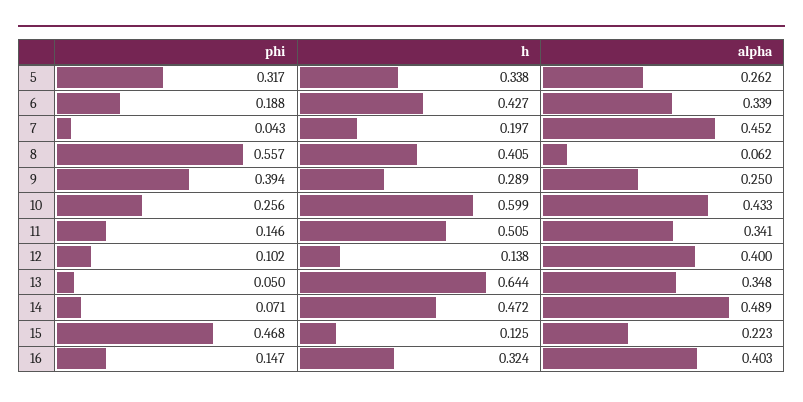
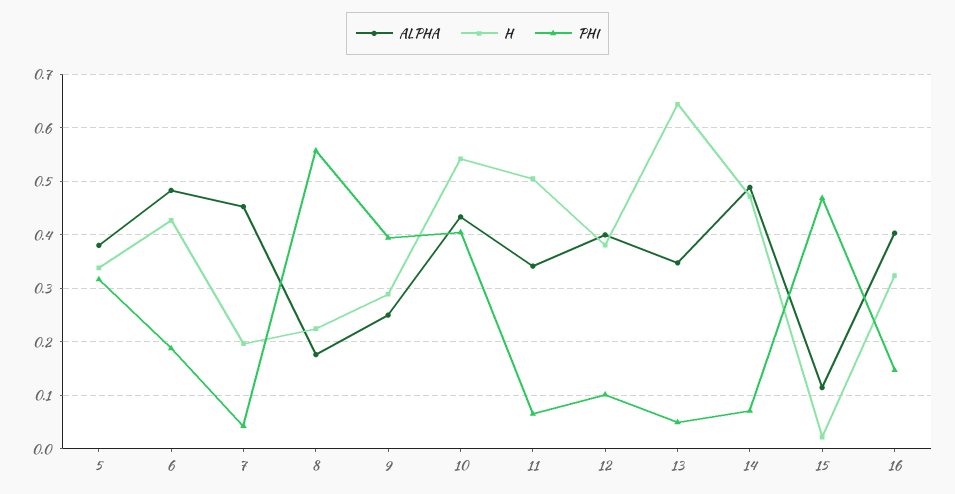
  {
    "phi": {
      "5": 0.317,
      "6": 0.188,
      "7": 0.043,
      "8": 0.557,
      "9": 0.394,
-     "10": 0.256,
+     "10": 0.4,
-     "11": 0.146,
+     "11": 0.06,
      "12": 0.102,
      "13": 0.05,
      "14": 0.071,
      "15": 0.468,
      "16": 0.147
    },
    "h": {
      "5": 0.338,
      "6": 0.427,
      "7": 0.197,
-     "8": 0.405,
+     "8": 0.22,
      "9": 0.289,
-     "10": 0.599,
+     "10": 0.54,
      "11": 0.505,
-     "12": 0.138,
+     "12": 0.38,
      "13": 0.644,
      "14": 0.472,
-     "15": 0.125,
+     "15": 0.02,
      "16": 0.324
    },
    "alpha": {
-     "5": 0.262,
+     "5": 0.38,
-     "6": 0.339,
+     "6": 0.48,
      "7": 0.452,
-     "8": 0.062,
+     "8": 0.18,
      "9": 0.25,
      "10": 0.433,
      "11": 0.341,
      "12": 0.4,
      "13": 0.348,
      "14": 0.489,
-     "15": 0.223,
+     "15": 0.12,
      "16": 0.403
    }
  }

